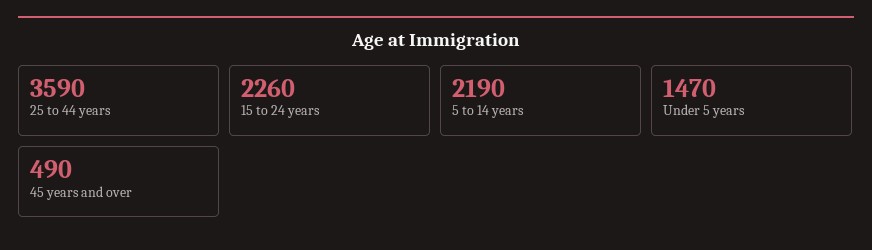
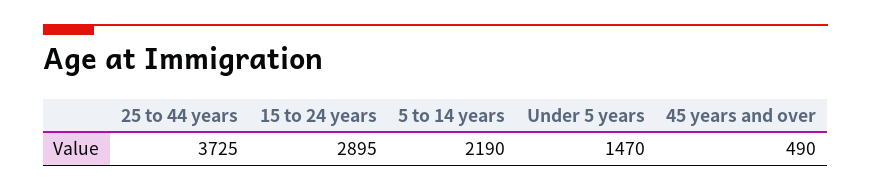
  {
-   "25 to 44 years": 3590,
+   "25 to 44 years": 3725,
-   "15 to 24 years": 2260,
+   "15 to 24 years": 2895,
    "5 to 14 years": 2190,
    "Under 5 years": 1470,
    "45 years and over": 490
  }

